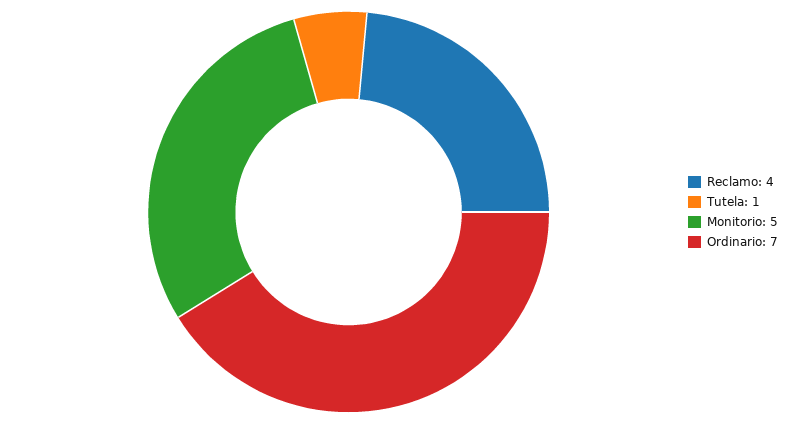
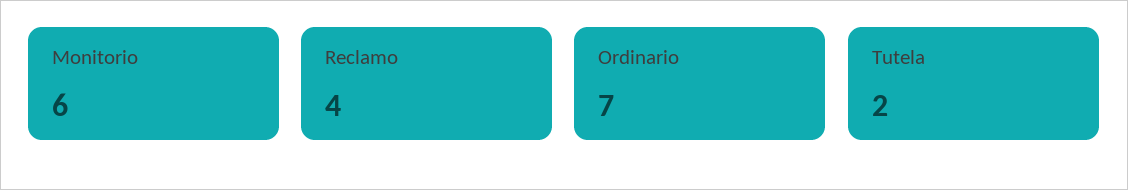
  {
    "Reclamo": 4,
-   "Tutela": 1,
+   "Tutela": 2,
-   "Monitorio": 5,
+   "Monitorio": 6,
    "Ordinario": 7
  }

